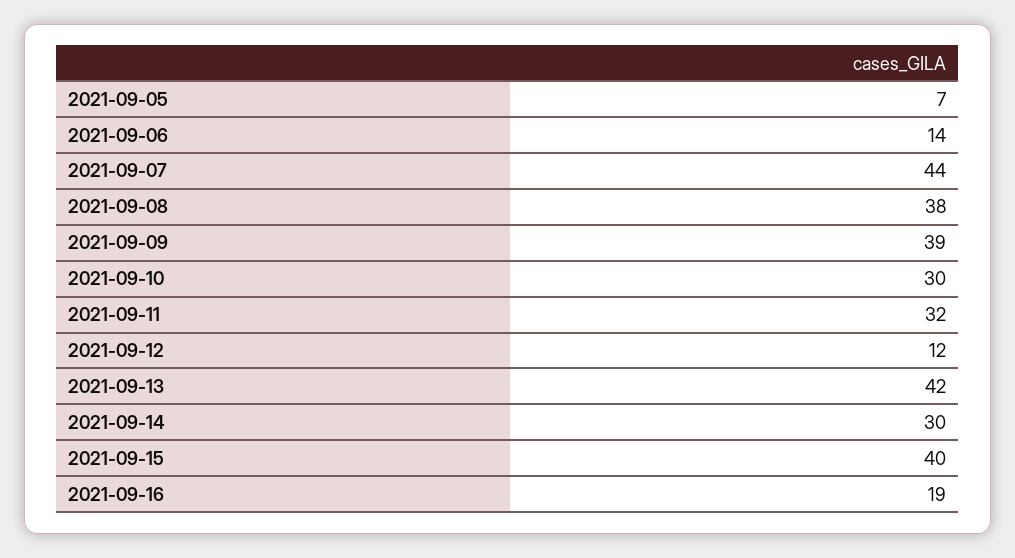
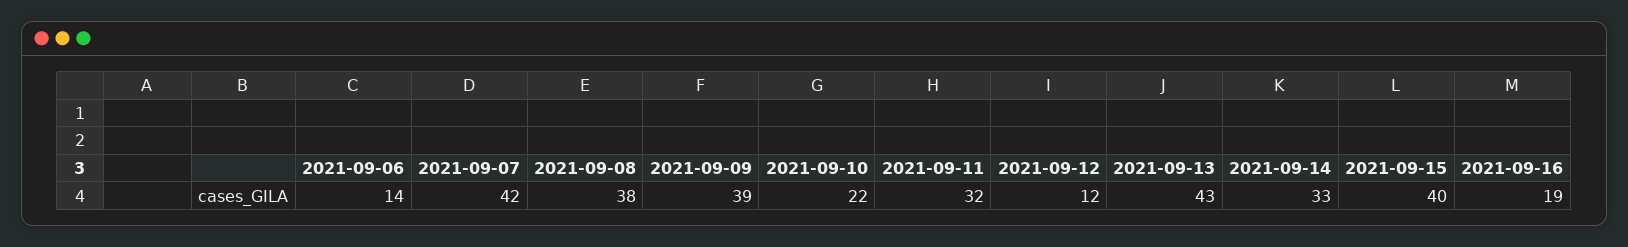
  {
-   "2021-09-05": 7,
    "2021-09-06": 14,
-   "2021-09-07": 44,
+   "2021-09-07": 42,
    "2021-09-08": 38,
    "2021-09-09": 39,
-   "2021-09-10": 30,
+   "2021-09-10": 22,
    "2021-09-11": 32,
    "2021-09-12": 12,
-   "2021-09-13": 42,
+   "2021-09-13": 43,
-   "2021-09-14": 30,
+   "2021-09-14": 33,
    "2021-09-15": 40,
    "2021-09-16": 19
  }

